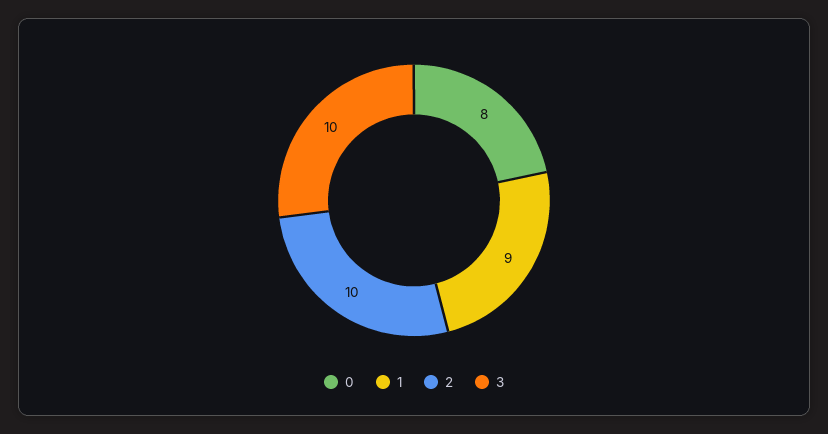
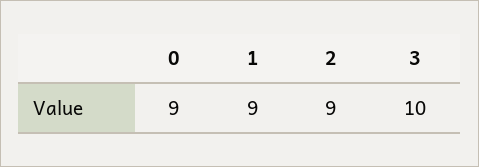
  {
-   "0": 8,
+   "0": 9,
    "1": 9,
-   "2": 10,
+   "2": 9,
    "3": 10
  }

